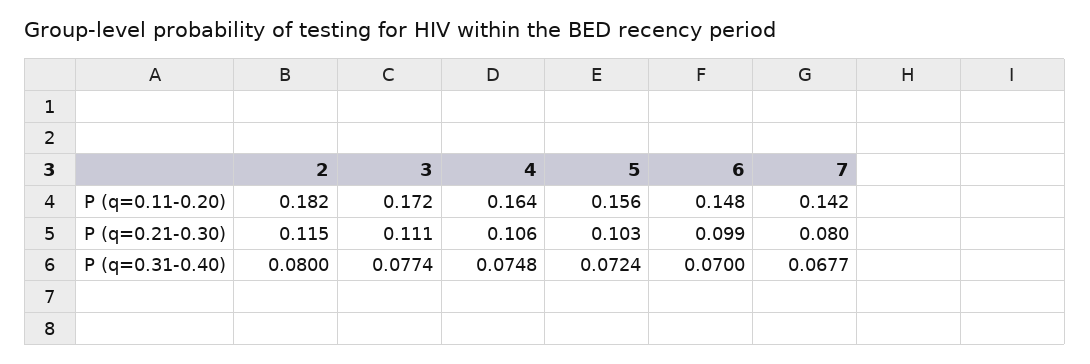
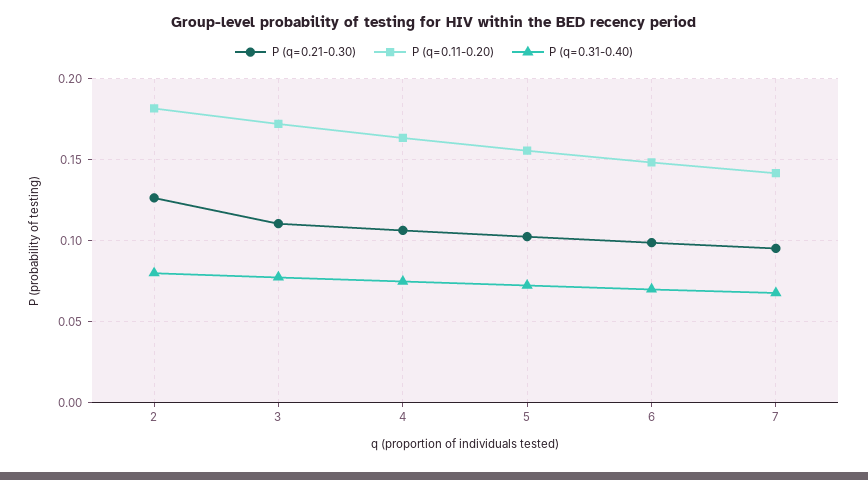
  {
    "P (q=0.11-0.20)": {
      "2": 0.182,
      "3": 0.172,
      "4": 0.164,
      "5": 0.156,
      "6": 0.148,
      "7": 0.142
    },
    "P (q=0.21-0.30)": {
-     "2": 0.115,
+     "2": 0.125,
      "3": 0.111,
      "4": 0.106,
      "5": 0.103,
      "6": 0.099,
-     "7": 0.08
+     "7": 0.095
    },
    "P (q=0.31-0.40)": {
      "2": 0.08,
      "3": 0.0774,
      "4": 0.0748,
      "5": 0.0724,
      "6": 0.07,
      "7": 0.0677
    }
  }

